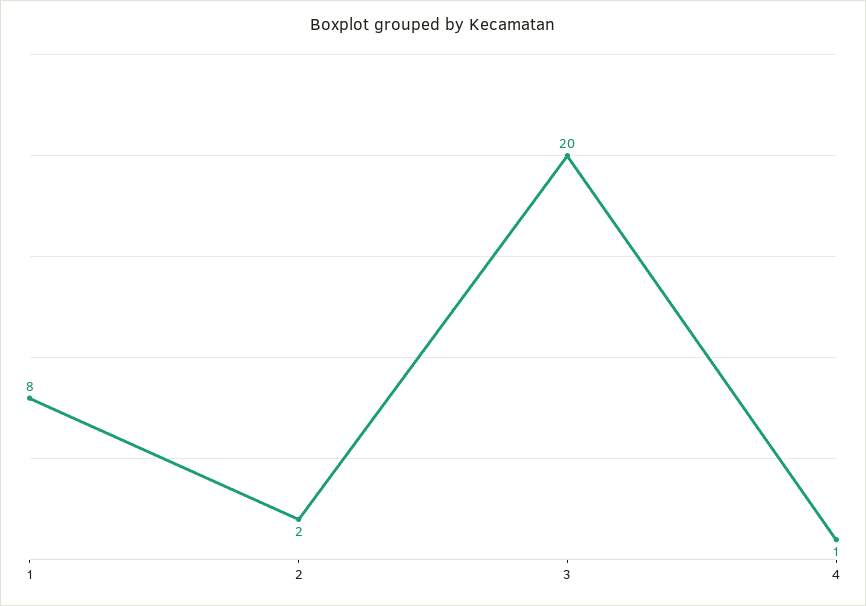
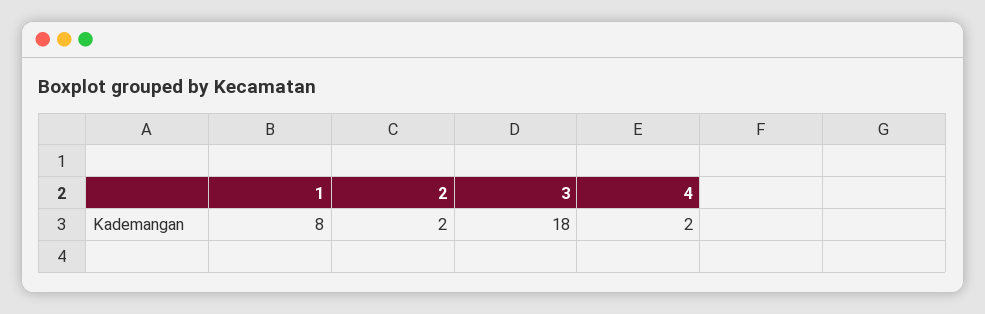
  {
    "1": 8,
    "2": 2,
-   "3": 20,
+   "3": 18,
-   "4": 1
+   "4": 2
  }

